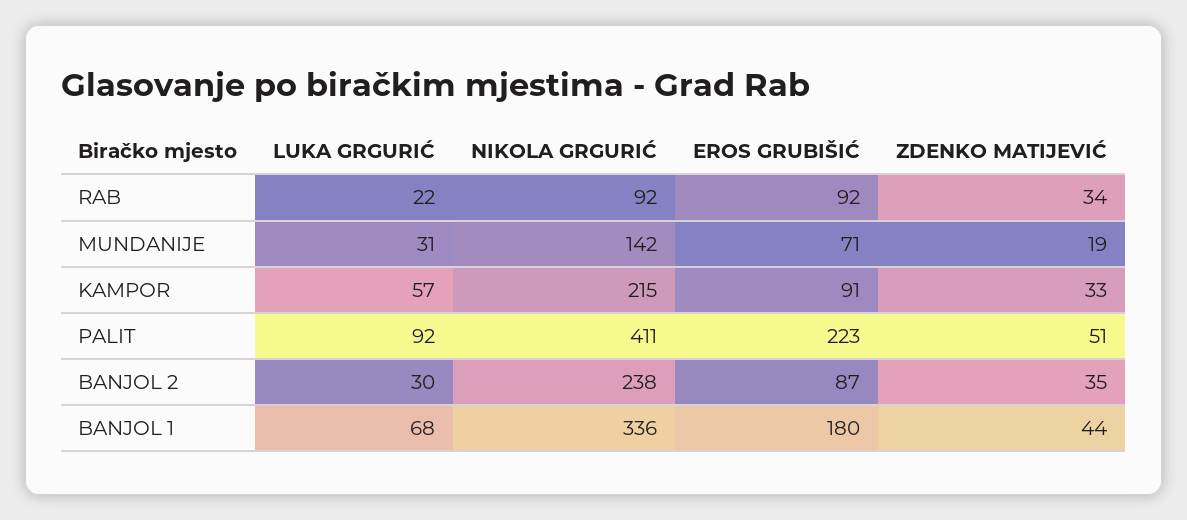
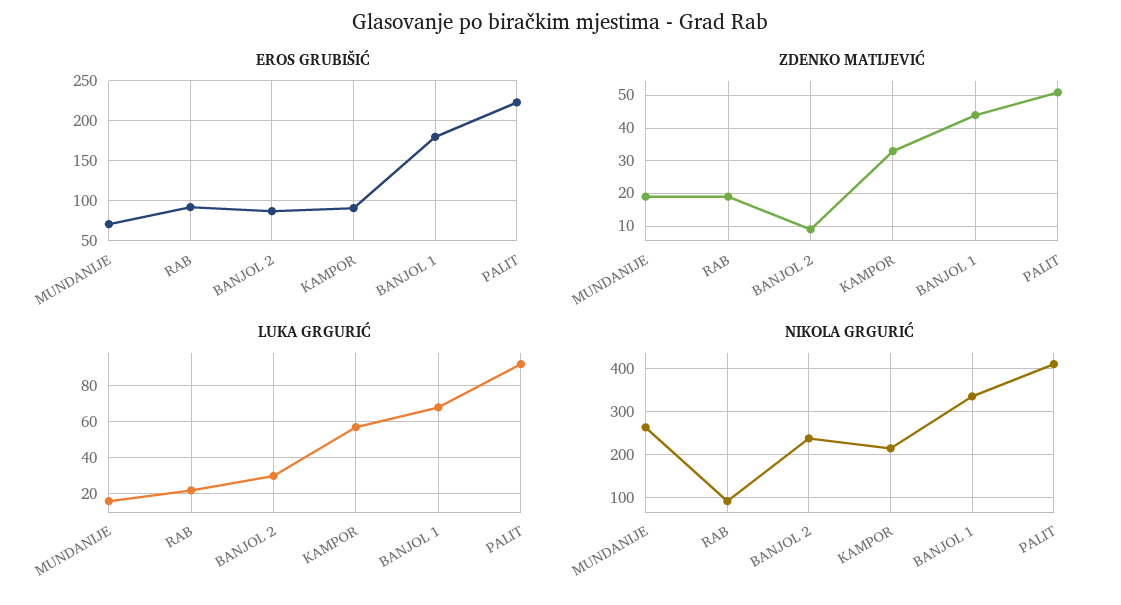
  {
    "LUKA GRGURIĆ": {
      "RAB": 22,
-     "MUNDANIJE": 31,
+     "MUNDANIJE": 15,
      "KAMPOR": 57,
      "PALIT": 92,
      "BANJOL 2": 30,
      "BANJOL 1": 68
    },
    "NIKOLA GRGURIĆ": {
      "RAB": 92,
-     "MUNDANIJE": 142,
+     "MUNDANIJE": 260,
      "KAMPOR": 215,
      "PALIT": 411,
      "BANJOL 2": 238,
      "BANJOL 1": 336
    },
    "EROS GRUBIŠIĆ": {
      "RAB": 92,
      "MUNDANIJE": 71,
      "KAMPOR": 91,
      "PALIT": 223,
      "BANJOL 2": 87,
      "BANJOL 1": 180
    },
    "ZDENKO MATIJEVIĆ": {
-     "RAB": 34,
+     "RAB": 20,
      "MUNDANIJE": 19,
      "KAMPOR": 33,
      "PALIT": 51,
-     "BANJOL 2": 35,
+     "BANJOL 2": 10,
      "BANJOL 1": 44
    }
  }

